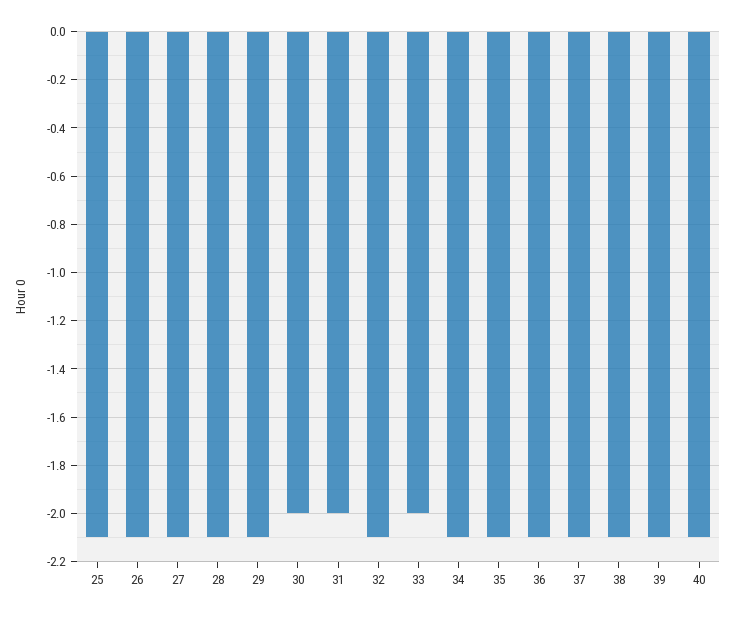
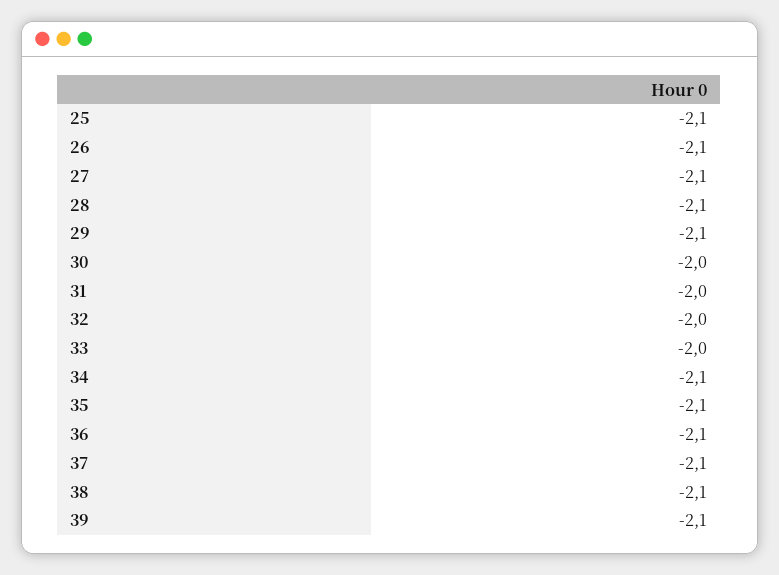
  {
    "25": -2.1,
    "26": -2.1,
    "27": -2.1,
    "28": -2.1,
    "29": -2.1,
    "30": -2,
    "31": -2,
-   "32": -2.1,
+   "32": -2,
    "33": -2,
    "34": -2.1,
    "35": -2.1,
    "36": -2.1,
    "37": -2.1,
    "38": -2.1,
-   "39": -2.1,
+   "39": -2.1
-   "40": -2.1
  }

